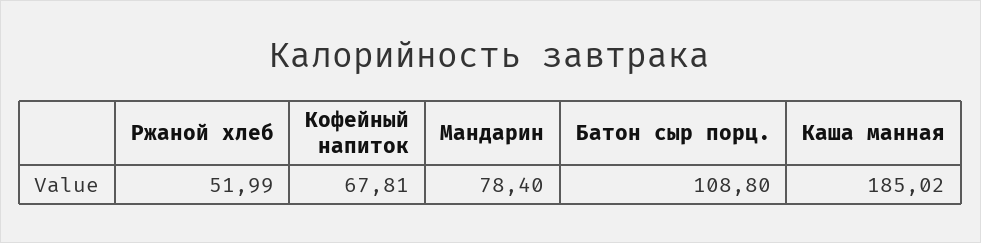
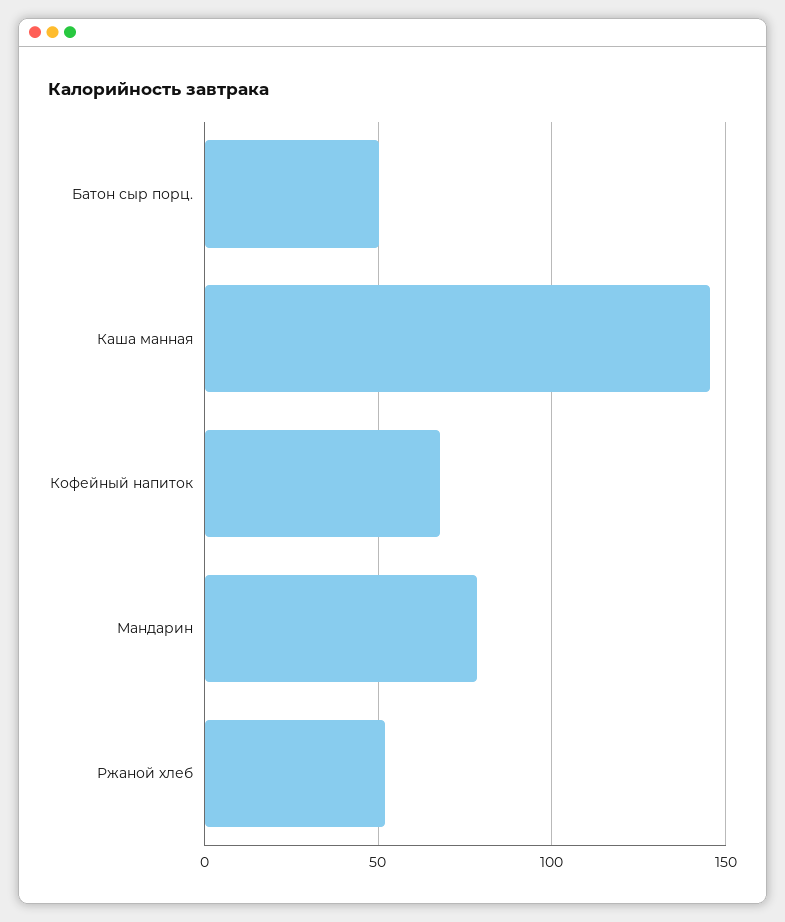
  {
    "Ржаной хлеб": 51.99,
    "Кофейный напиток": 67.81,
    "Мандарин": 78.4,
-   "Батон сыр порц.": 108.8,
+   "Батон сыр порц.": 50,
-   "Каша манная": 185.02
+   "Каша манная": 145
  }

